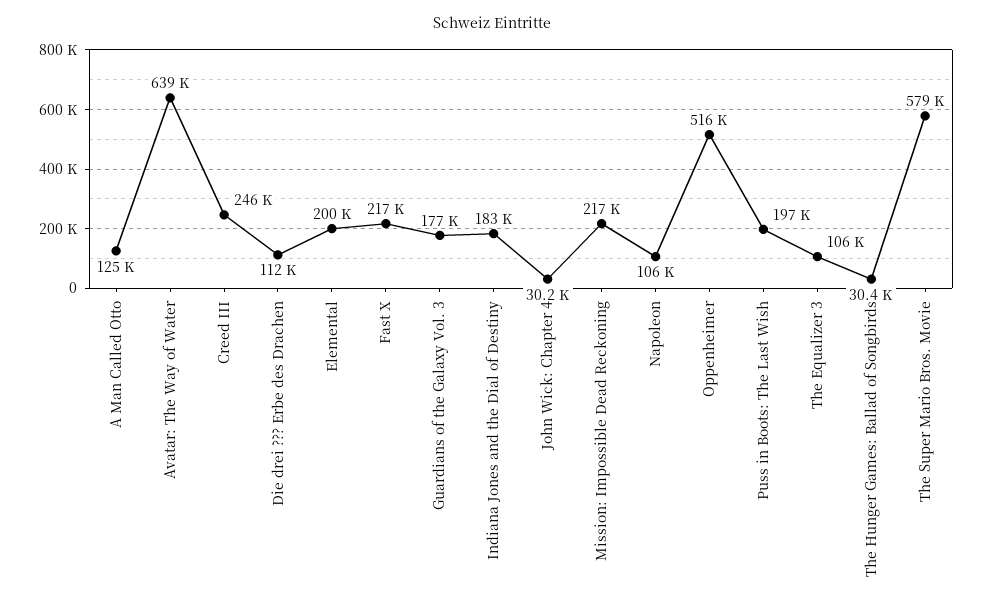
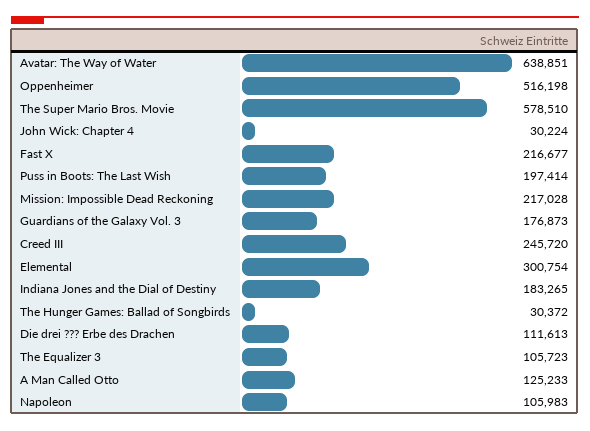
  {
    "A Man Called Otto": 125233,
    "Avatar: The Way of Water": 638851,
    "Creed III": 245720,
    "Die drei ??? Erbe des Drachen": 111613,
-   "Elemental": 200000,
+   "Elemental": 300754,
    "Fast X": 216677,
    "Guardians of the Galaxy Vol. 3": 176873,
    "Indiana Jones and the Dial of Destiny": 183265,
    "John Wick: Chapter 4": 30224,
    "Mission: Impossible Dead Reckoning": 217028,
    "Napoleon": 105983,
    "Oppenheimer": 516198,
    "Puss in Boots: The Last Wish": 197414,
    "The Equalizer 3": 105723,
    "The Hunger Games: Ballad of Songbirds": 30372,
    "The Super Mario Bros. Movie": 578510
  }

